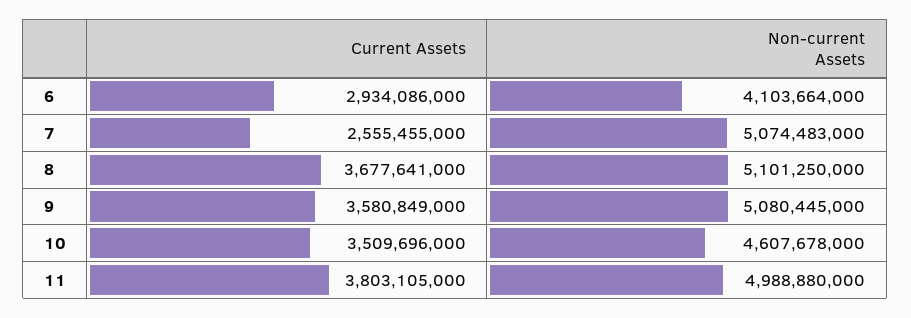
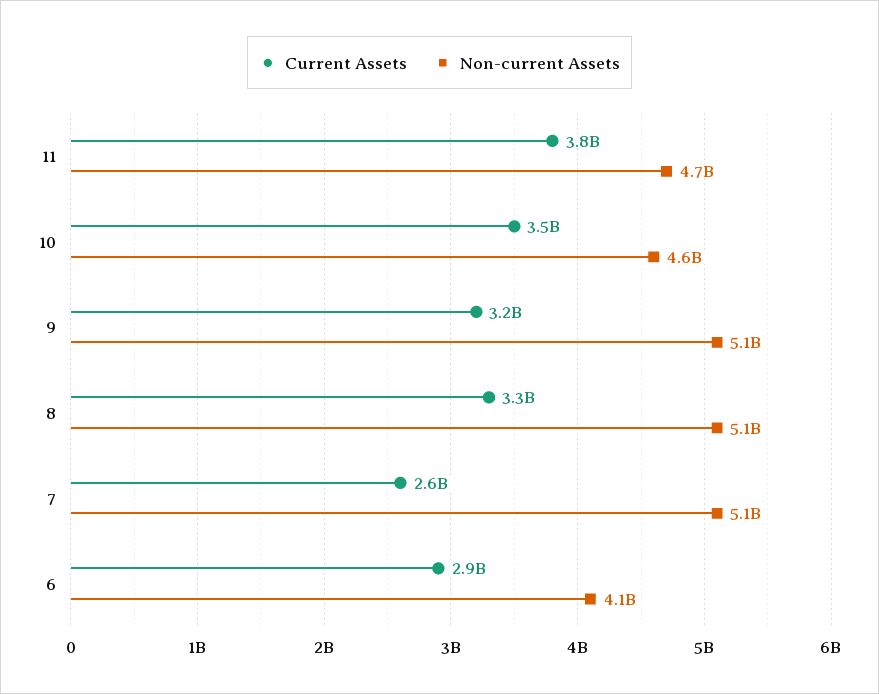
  {
    "Current Assets": {
      "6": 2934086000,
      "7": 2555455000,
-     "8": 3677641000,
+     "8": 3300000000,
-     "9": 3580849000,
+     "9": 3200000000,
      "10": 3509696000,
      "11": 3803105000
    },
    "Non-current Assets": {
      "6": 4103664000,
      "7": 5074483000,
      "8": 5101250000,
      "9": 5080445000,
      "10": 4607678000,
-     "11": 4988880000
+     "11": 4700000000
    }
  }

